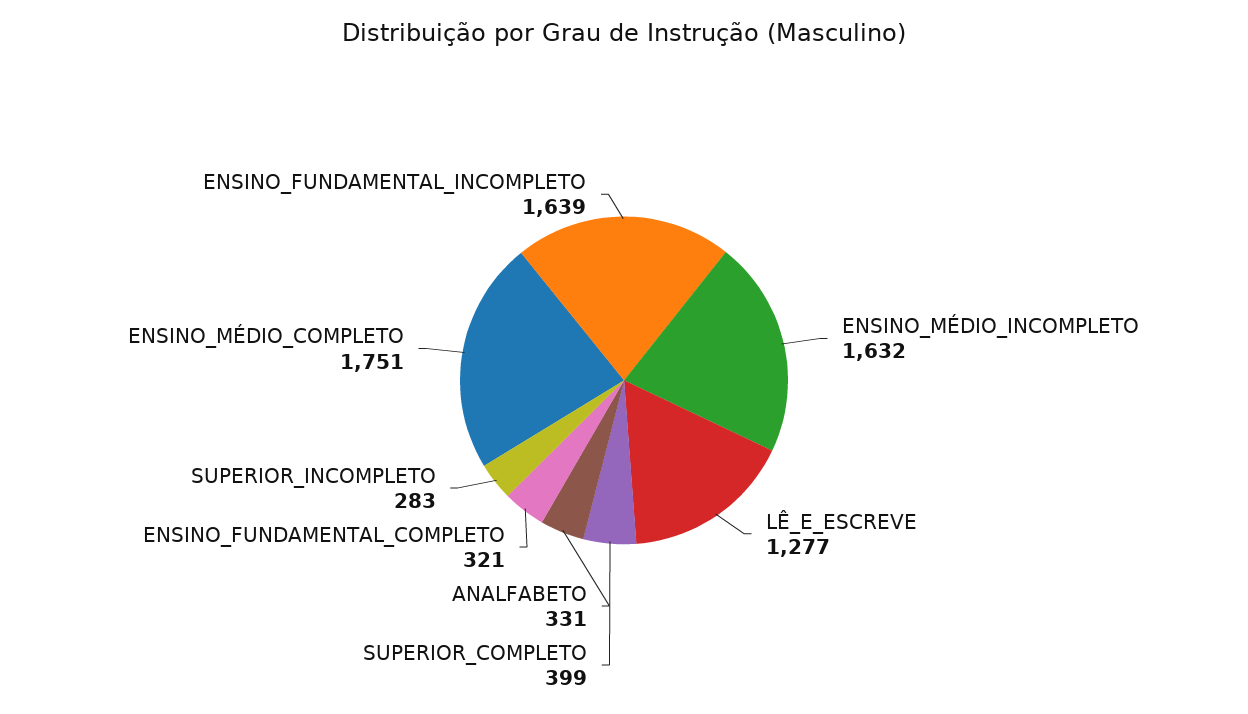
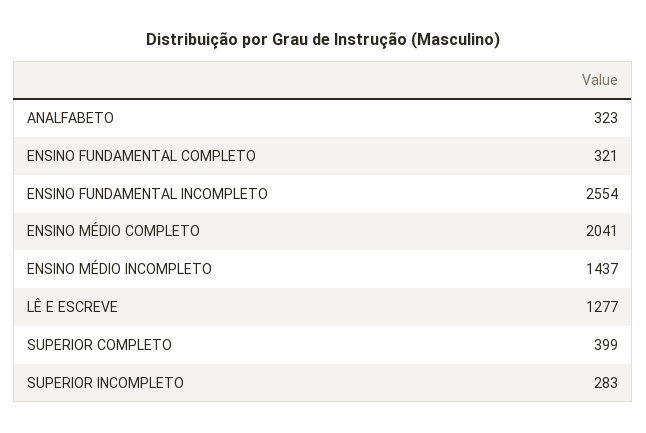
  {
-   "ENSINO_MÉDIO_INCOMPLETO": 1632,
+   "ENSINO_MÉDIO_INCOMPLETO": 1437,
    "LÊ_E_ESCREVE": 1277,
    "SUPERIOR_COMPLETO": 399,
-   "ANALFABETO": 331,
+   "ANALFABETO": 323,
    "ENSINO_FUNDAMENTAL_COMPLETO": 321,
    "SUPERIOR_INCOMPLETO": 283,
-   "ENSINO_MÉDIO_COMPLETO": 1751,
+   "ENSINO_MÉDIO_COMPLETO": 2041,
-   "ENSINO_FUNDAMENTAL_INCOMPLETO": 1639
+   "ENSINO_FUNDAMENTAL_INCOMPLETO": 2554
  }

